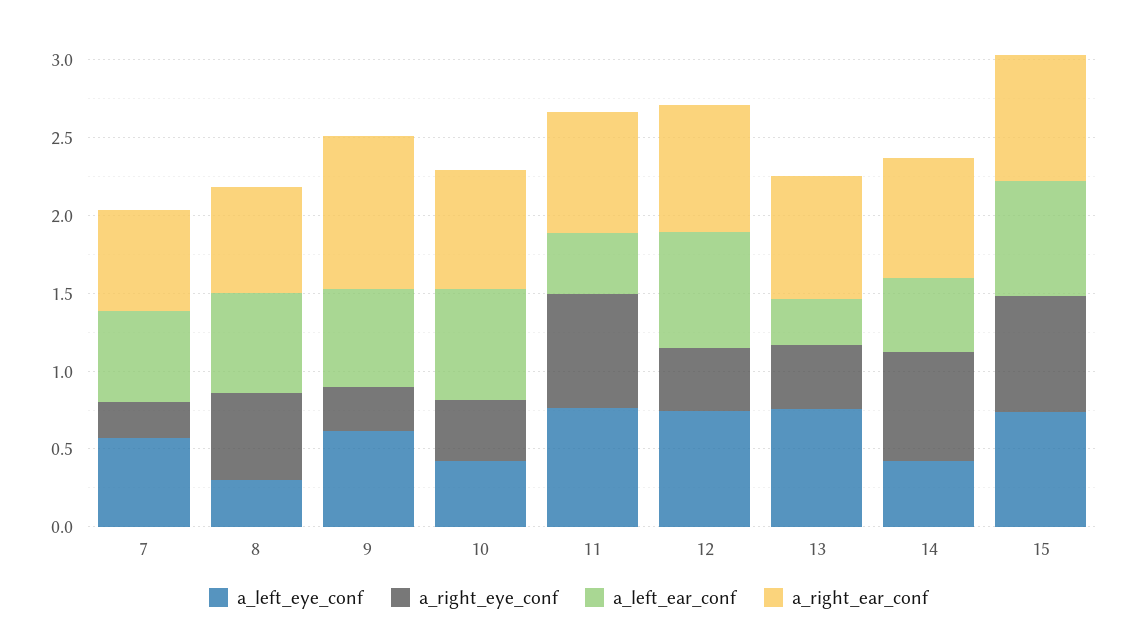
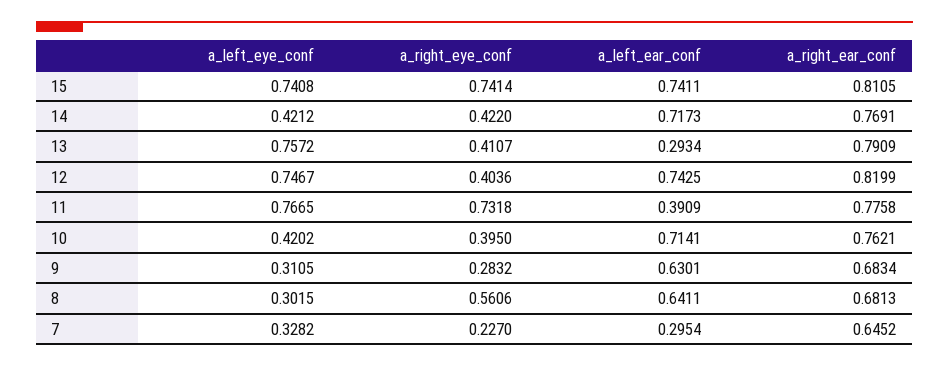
  {
    "a_left_eye_conf": {
-     "7": 0.6,
+     "7": 0.3282,
      "8": 0.3015,
-     "9": 0.6,
+     "9": 0.3105,
      "10": 0.4202,
      "11": 0.7665,
      "12": 0.7467,
      "13": 0.7572,
      "14": 0.4212,
      "15": 0.7408
    },
    "a_right_eye_conf": {
      "7": 0.227,
      "8": 0.5606,
      "9": 0.2832,
      "10": 0.395,
      "11": 0.7318,
      "12": 0.4036,
      "13": 0.4107,
-     "14": 0.7,
+     "14": 0.422,
      "15": 0.7414
    },
    "a_left_ear_conf": {
-     "7": 0.6,
+     "7": 0.2954,
      "8": 0.6411,
      "9": 0.6301,
      "10": 0.7141,
      "11": 0.3909,
      "12": 0.7425,
      "13": 0.2934,
-     "14": 0.5,
+     "14": 0.7173,
      "15": 0.7411
    },
    "a_right_ear_conf": {
      "7": 0.6452,
      "8": 0.6813,
-     "9": 1,
+     "9": 0.6834,
      "10": 0.7621,
      "11": 0.7758,
      "12": 0.8199,
      "13": 0.7909,
      "14": 0.7691,
      "15": 0.8105
    }
  }

